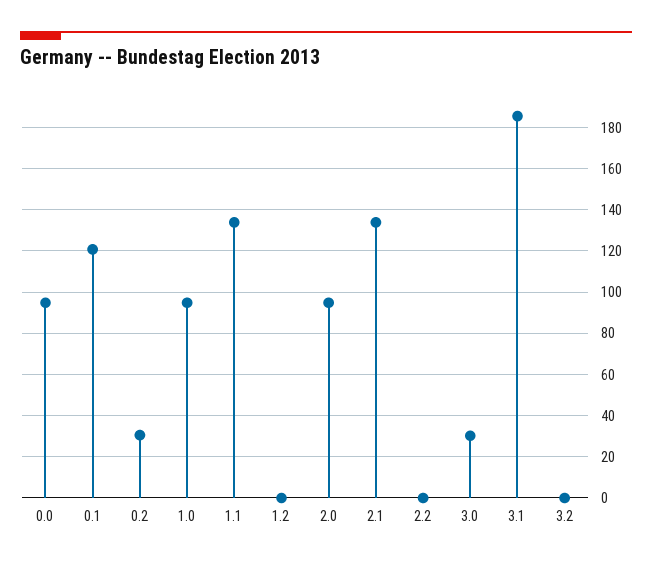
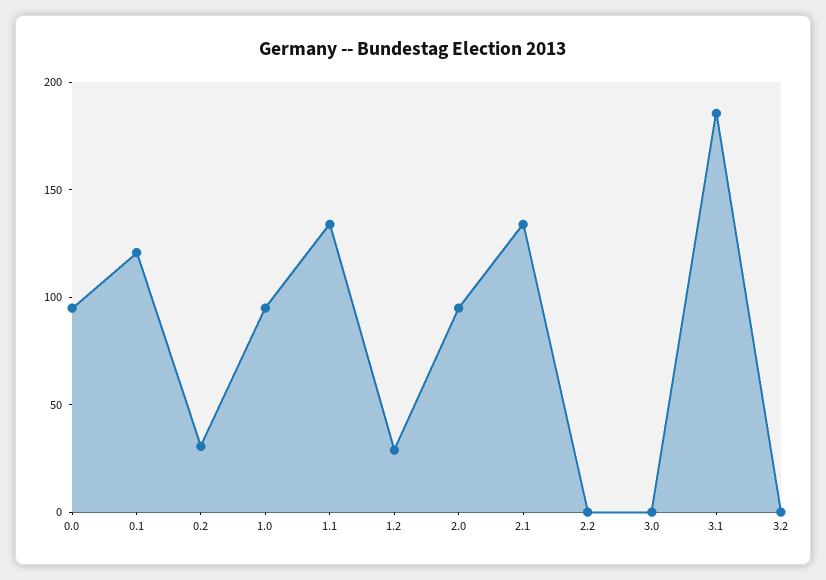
  {
    "0.0": 95,
    "0.1": 120,
    "0.2": 30,
    "1.0": 95,
    "1.1": 135,
-   "1.2": 0,
+   "1.2": 30,
    "2.0": 95,
    "2.1": 135,
    "2.2": 0,
-   "3.0": 30,
+   "3.0": 0,
    "3.1": 185,
    "3.2": 0
  }

